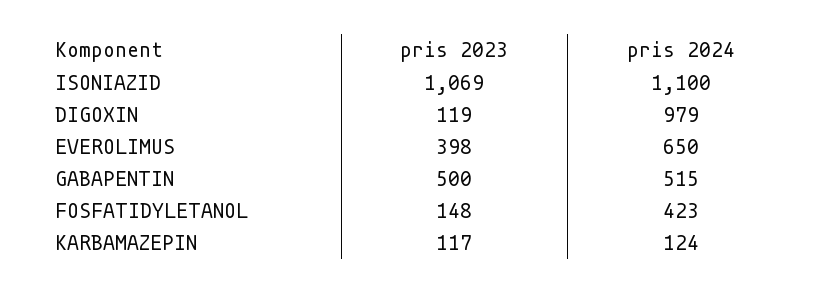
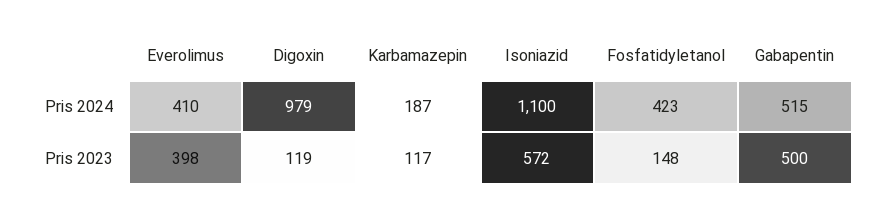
  {
    "pris 2023": {
-     "ISONIAZID": 1069,
+     "ISONIAZID": 572,
      "DIGOXIN": 119,
      "EVEROLIMUS": 398,
      "GABAPENTIN": 500,
      "FOSFATIDYLETANOL": 148,
      "KARBAMAZEPIN": 117
    },
    "pris 2024": {
      "ISONIAZID": 1100,
      "DIGOXIN": 979,
-     "EVEROLIMUS": 650,
+     "EVEROLIMUS": 410,
      "GABAPENTIN": 515,
      "FOSFATIDYLETANOL": 423,
-     "KARBAMAZEPIN": 124
+     "KARBAMAZEPIN": 187
    }
  }

